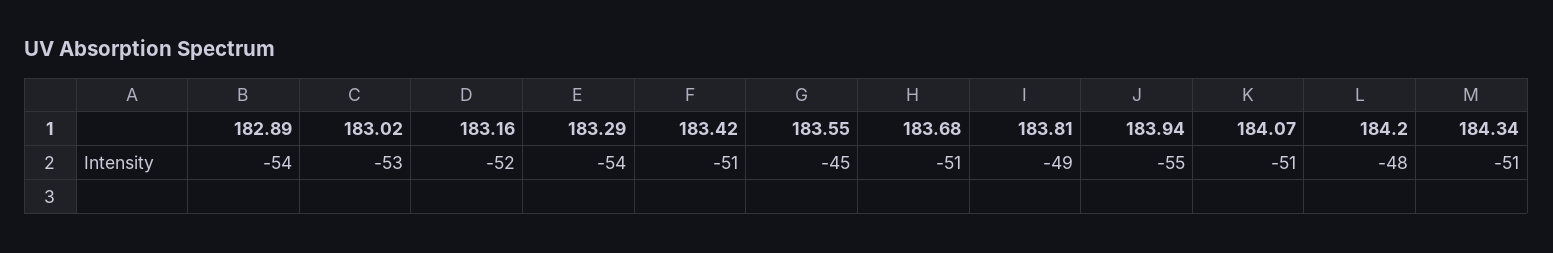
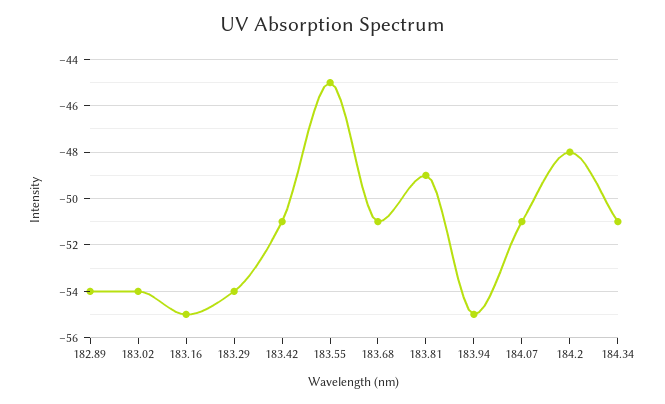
  {
    "182.89": -54,
-   "183.02": -53,
+   "183.02": -54,
-   "183.16": -52,
+   "183.16": -55,
    "183.29": -54,
    "183.42": -51,
    "183.55": -45,
    "183.68": -51,
    "183.81": -49,
    "183.94": -55,
    "184.07": -51,
    "184.2": -48,
    "184.34": -51
  }

